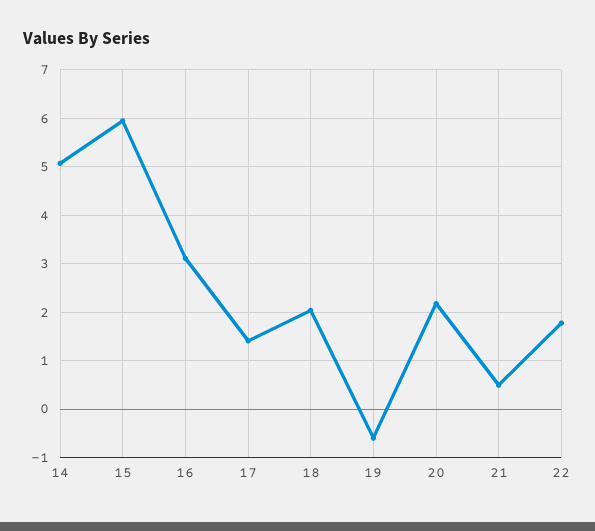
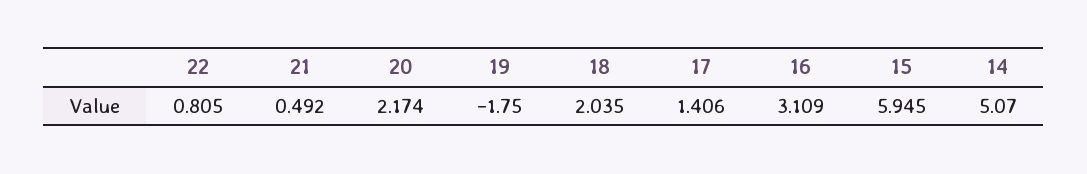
  {
    "14": 5.07,
    "15": 5.945,
    "16": 3.109,
    "17": 1.406,
    "18": 2.035,
-   "19": -0.6,
+   "19": -1.75,
    "20": 2.174,
    "21": 0.492,
-   "22": 1.8
+   "22": 0.805
  }

